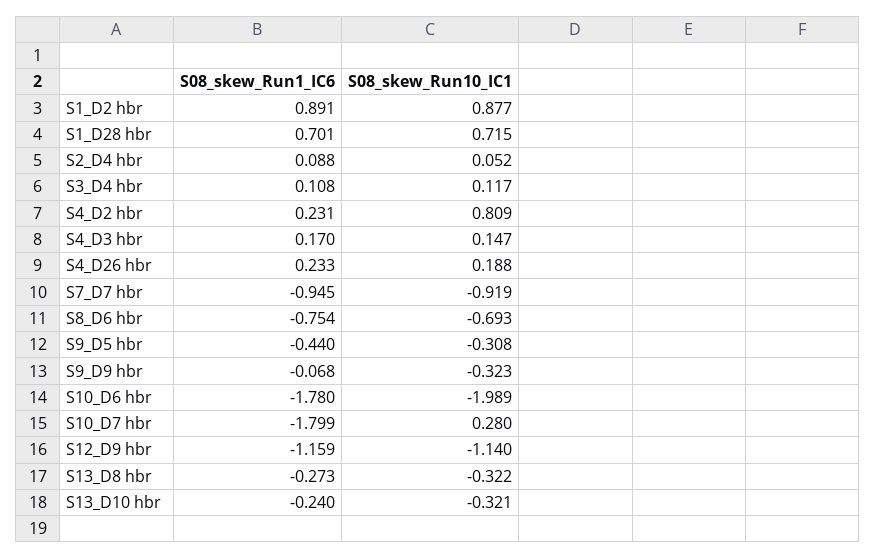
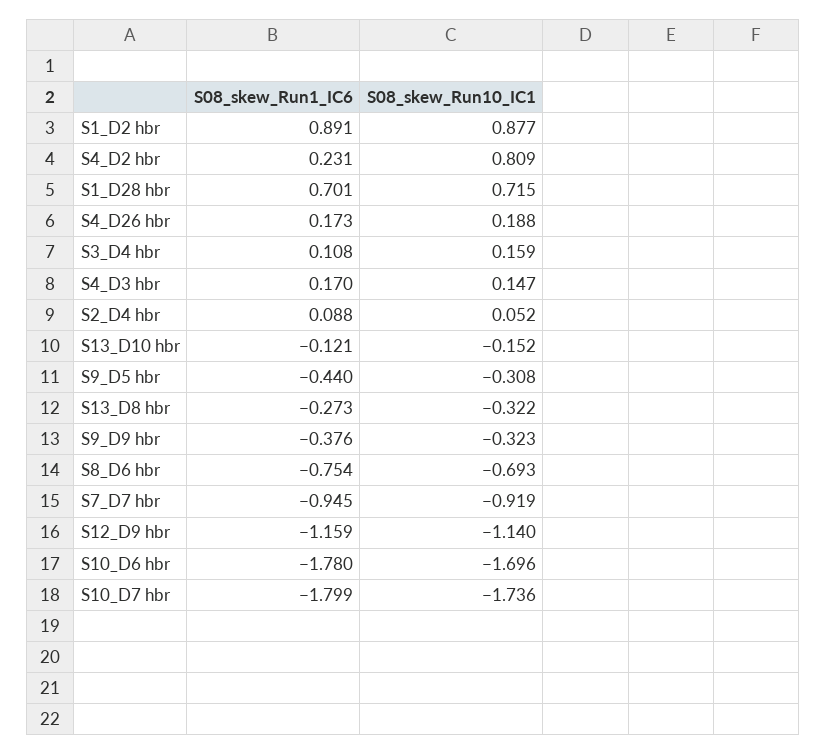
  {
    "S08_skew_Run1_IC6": {
      "S1_D2 hbr": 0.891,
      "S1_D28 hbr": 0.701,
      "S2_D4 hbr": 0.088,
      "S3_D4 hbr": 0.108,
      "S4_D2 hbr": 0.231,
      "S4_D3 hbr": 0.17,
-     "S4_D26 hbr": 0.233,
+     "S4_D26 hbr": 0.173,
      "S7_D7 hbr": -0.945,
      "S8_D6 hbr": -0.754,
      "S9_D5 hbr": -0.44,
-     "S9_D9 hbr": -0.068,
+     "S9_D9 hbr": -0.376,
      "S10_D6 hbr": -1.78,
      "S10_D7 hbr": -1.799,
      "S12_D9 hbr": -1.159,
      "S13_D8 hbr": -0.273,
-     "S13_D10 hbr": -0.24
+     "S13_D10 hbr": -0.121
    },
    "S08_skew_Run10_IC1": {
      "S1_D2 hbr": 0.877,
      "S1_D28 hbr": 0.715,
      "S2_D4 hbr": 0.052,
-     "S3_D4 hbr": 0.117,
+     "S3_D4 hbr": 0.159,
      "S4_D2 hbr": 0.809,
      "S4_D3 hbr": 0.147,
      "S4_D26 hbr": 0.188,
      "S7_D7 hbr": -0.919,
      "S8_D6 hbr": -0.693,
      "S9_D5 hbr": -0.308,
      "S9_D9 hbr": -0.323,
-     "S10_D6 hbr": -1.989,
+     "S10_D6 hbr": -1.696,
-     "S10_D7 hbr": 0.28,
+     "S10_D7 hbr": -1.736,
      "S12_D9 hbr": -1.14,
      "S13_D8 hbr": -0.322,
-     "S13_D10 hbr": -0.321
+     "S13_D10 hbr": -0.152
    }
  }

